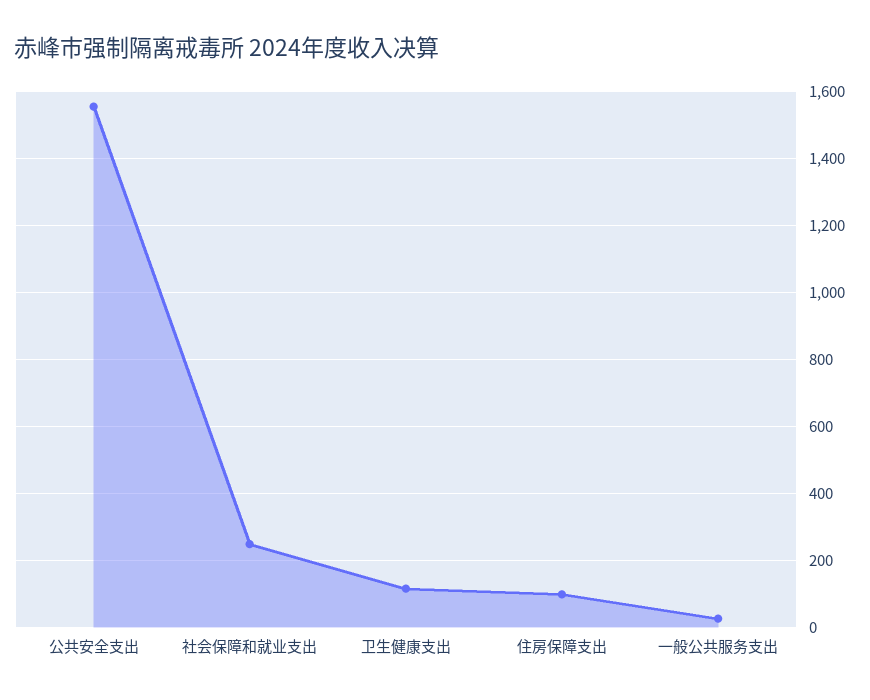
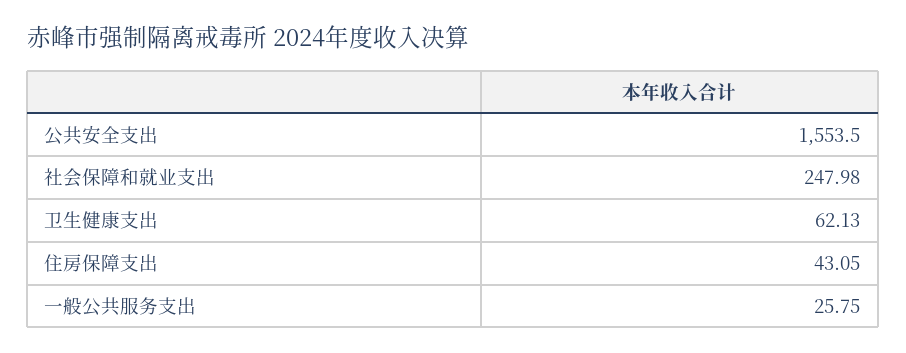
  {
    "公共安全支出": 1553.5,
    "社会保障和就业支出": 247.98,
-   "卫生健康支出": 120,
+   "卫生健康支出": 62.13,
-   "住房保障支出": 100,
+   "住房保障支出": 43.05,
    "一般公共服务支出": 25.75
  }

